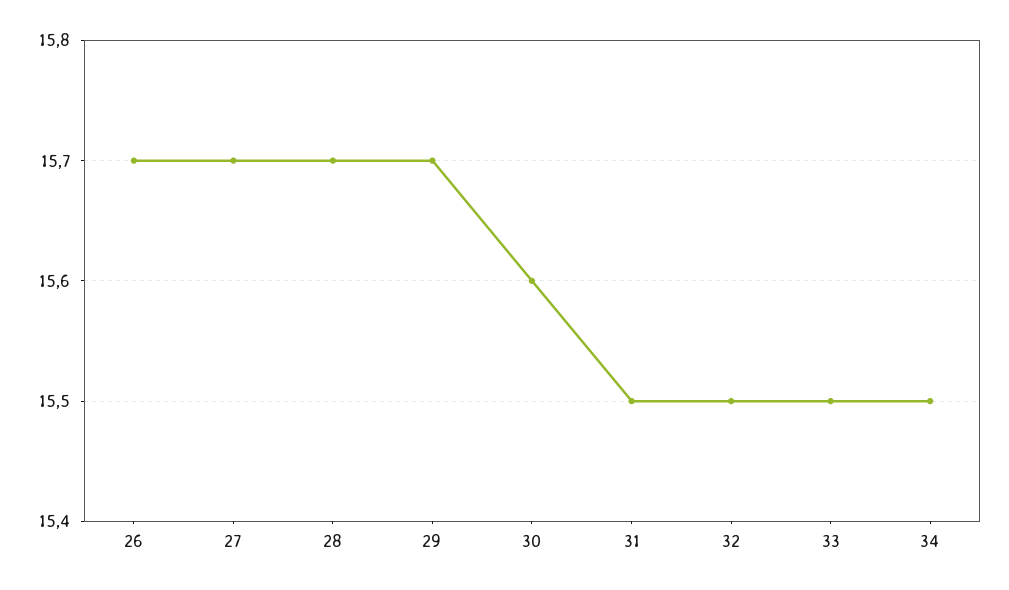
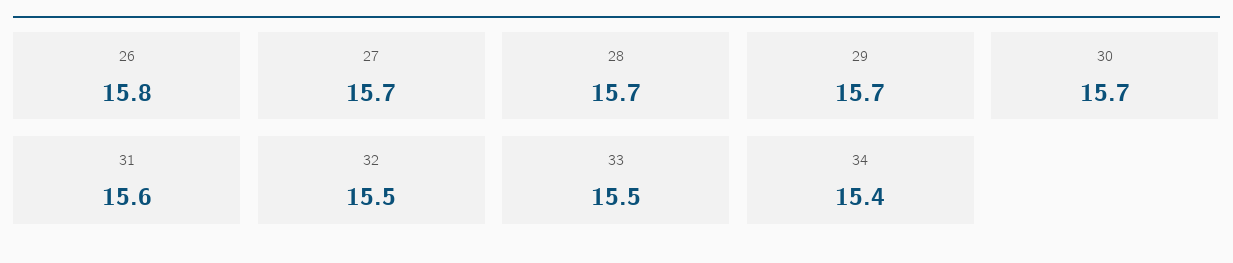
  {
-   "26": 15.7,
+   "26": 15.8,
    "27": 15.7,
    "28": 15.7,
    "29": 15.7,
-   "30": 15.6,
+   "30": 15.7,
-   "31": 15.5,
+   "31": 15.6,
    "32": 15.5,
    "33": 15.5,
-   "34": 15.5
+   "34": 15.4
  }

